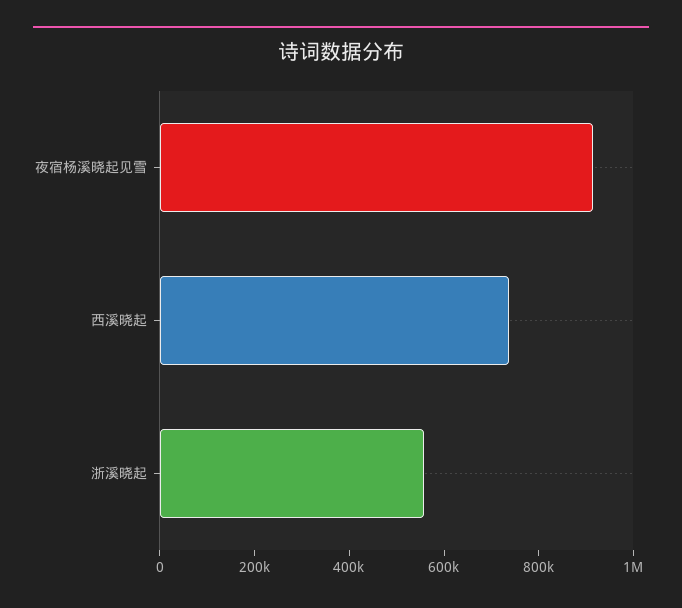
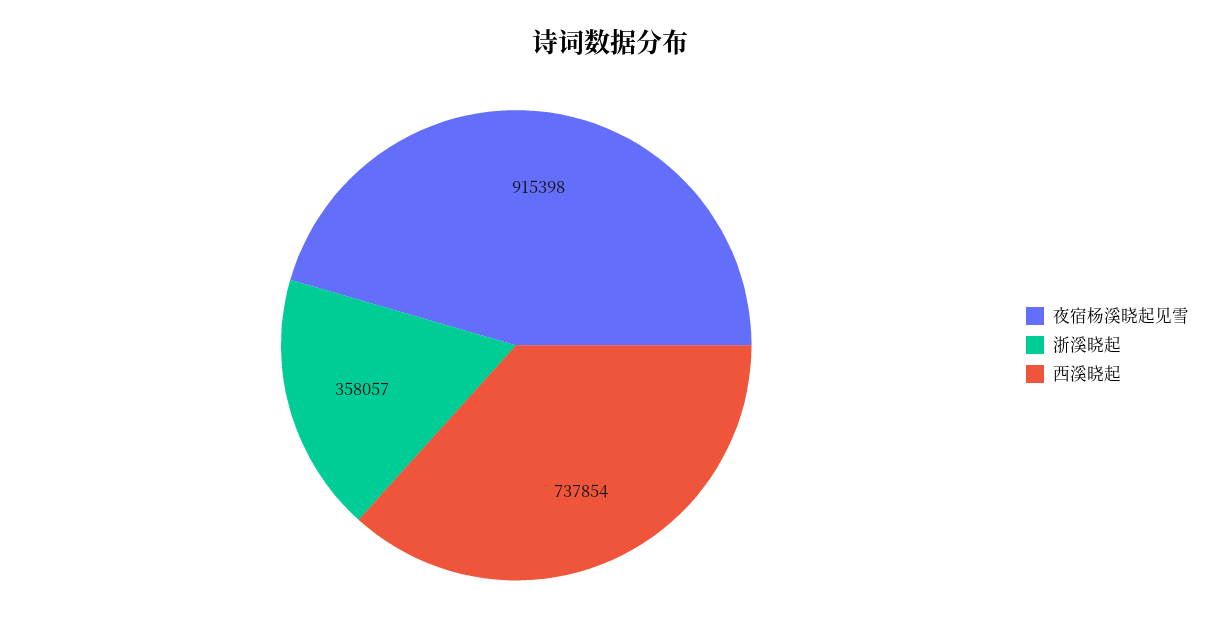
  {
    "夜宿杨溪晓起见雪": 915398,
    "西溪晓起": 737854,
-   "浙溪晓起": 550000
+   "浙溪晓起": 358057
  }

